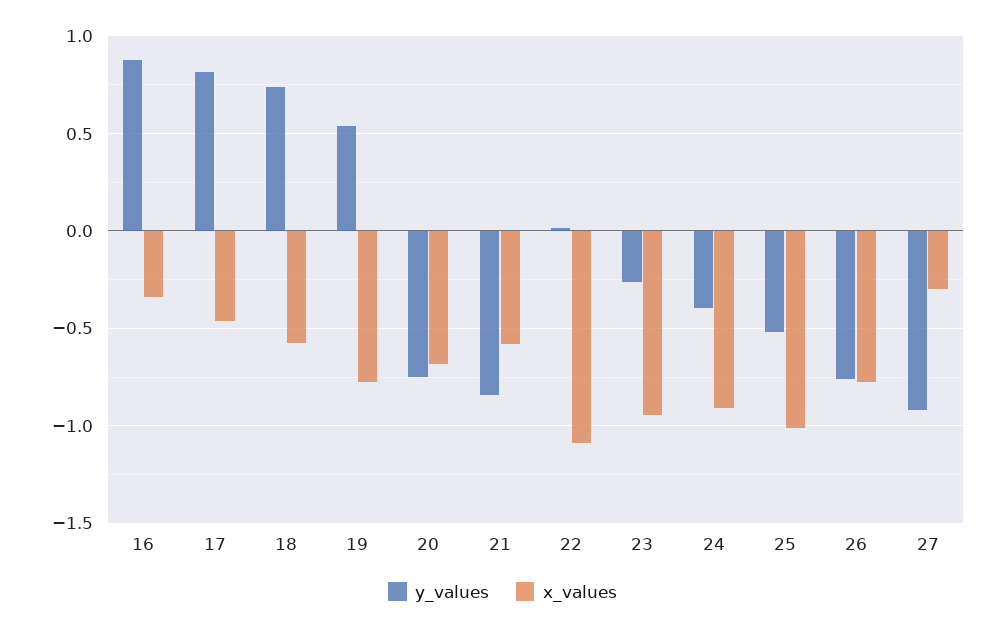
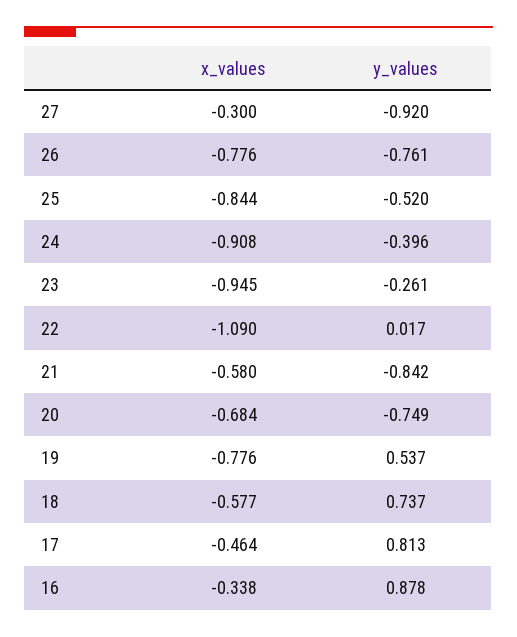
  {
    "y_values": {
      "16": 0.878,
      "17": 0.813,
      "18": 0.737,
      "19": 0.537,
      "20": -0.749,
      "21": -0.842,
      "22": 0.017,
      "23": -0.261,
      "24": -0.396,
      "25": -0.52,
      "26": -0.761,
      "27": -0.92
    },
    "x_values": {
      "16": -0.338,
      "17": -0.464,
      "18": -0.577,
      "19": -0.776,
      "20": -0.684,
      "21": -0.58,
      "22": -1.09,
      "23": -0.945,
      "24": -0.908,
-     "25": -1,
+     "25": -0.844,
      "26": -0.776,
      "27": -0.3
    }
  }

